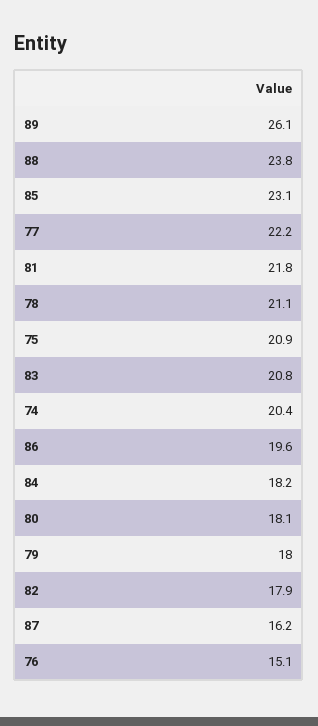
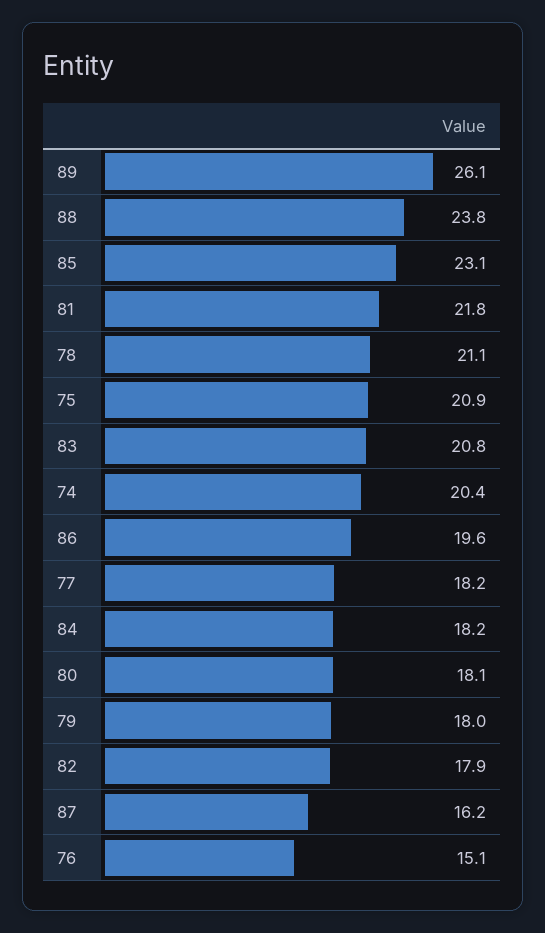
  {
    "89": 26.1,
    "88": 23.8,
    "85": 23.1,
-   "77": 22.2,
+   "77": 18.2,
    "81": 21.8,
    "78": 21.1,
    "75": 20.9,
    "83": 20.8,
    "74": 20.4,
    "86": 19.6,
    "84": 18.2,
    "80": 18.1,
    "79": 18,
    "82": 17.9,
    "87": 16.2,
    "76": 15.1
  }

